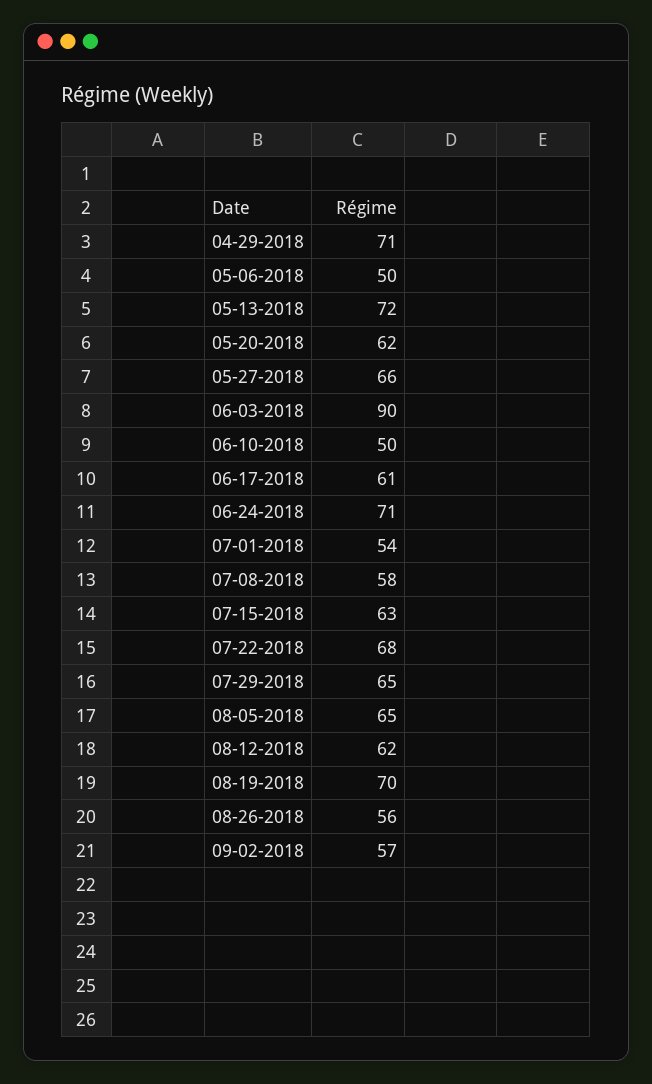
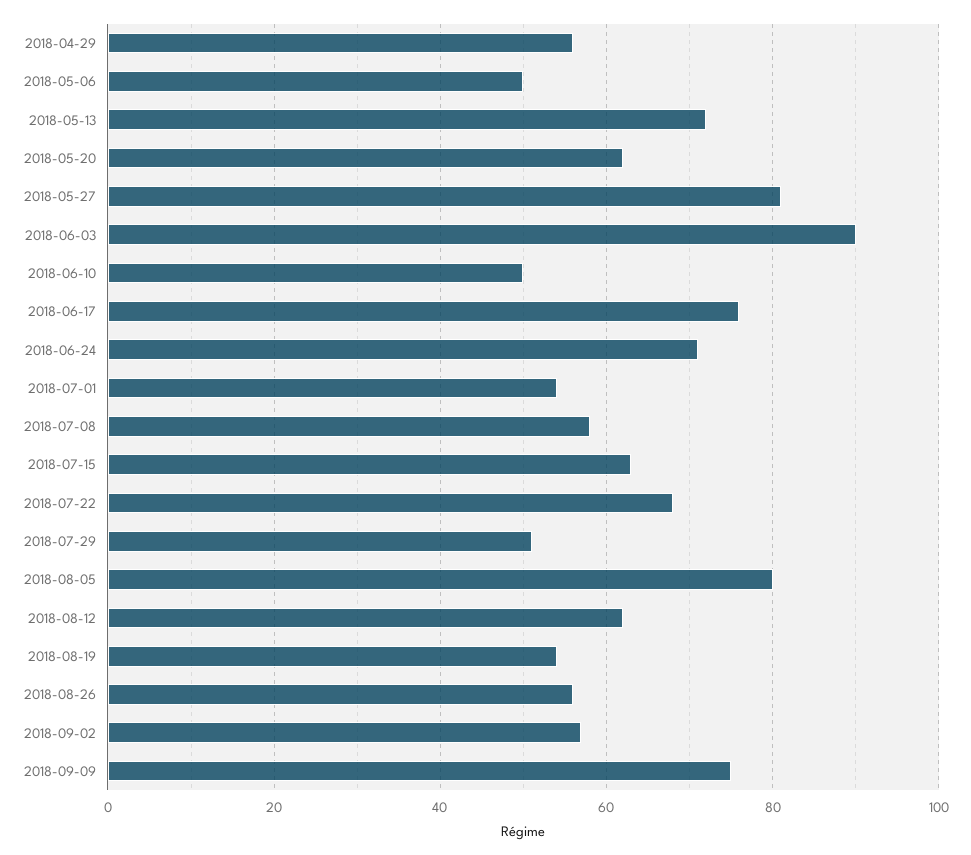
  {
-   "04-29-2018": 71,
+   "04-29-2018": 55,
    "05-06-2018": 50,
    "05-13-2018": 72,
    "05-20-2018": 62,
-   "05-27-2018": 66,
+   "05-27-2018": 80,
    "06-03-2018": 90,
    "06-10-2018": 50,
-   "06-17-2018": 61,
+   "06-17-2018": 75,
    "06-24-2018": 71,
    "07-01-2018": 54,
    "07-08-2018": 58,
    "07-15-2018": 63,
    "07-22-2018": 68,
-   "07-29-2018": 65,
+   "07-29-2018": 50,
-   "08-05-2018": 65,
+   "08-05-2018": 80,
    "08-12-2018": 62,
-   "08-19-2018": 70,
+   "08-19-2018": 55,
    "08-26-2018": 56,
-   "09-02-2018": 57
+   "09-02-2018": 57,
+   "2018-09-09": 75
  }

